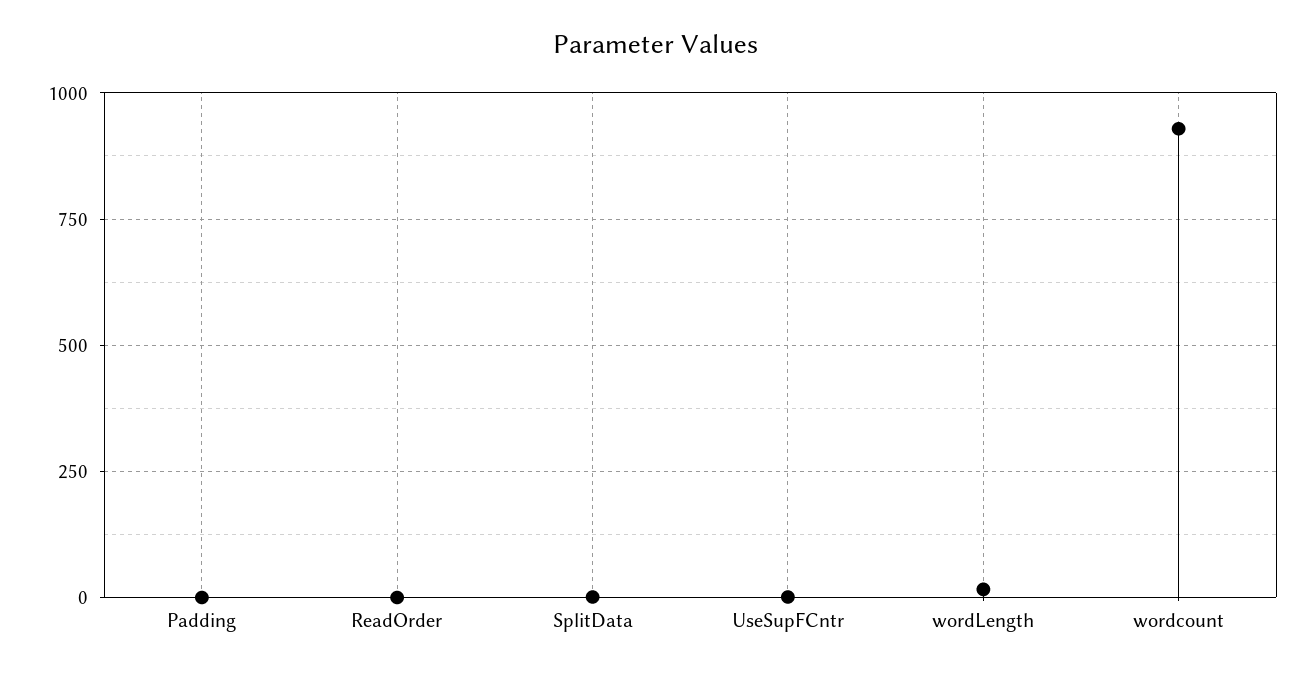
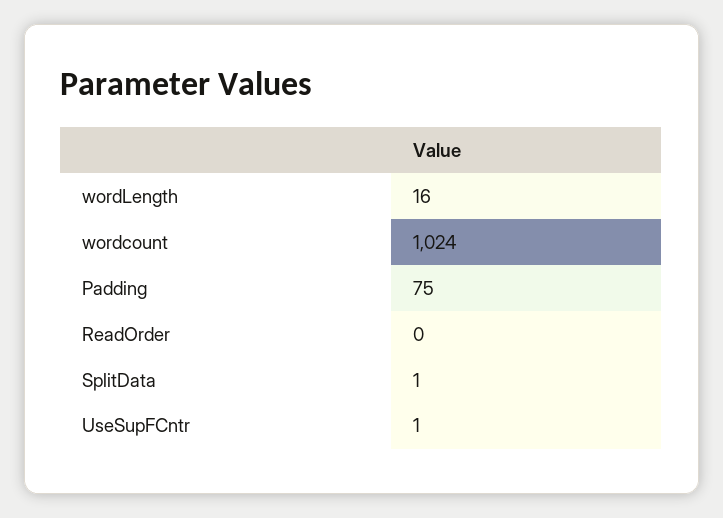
  {
-   "Padding": 0,
+   "Padding": 75,
    "ReadOrder": 0,
    "SplitData": 1,
    "UseSupFCntr": 1,
    "wordLength": 16,
-   "wordcount": 925
+   "wordcount": 1024
  }

